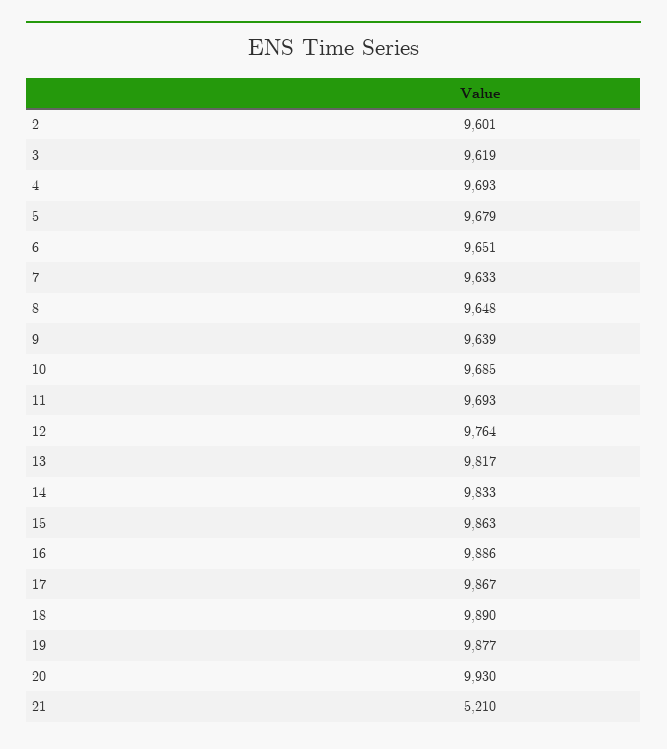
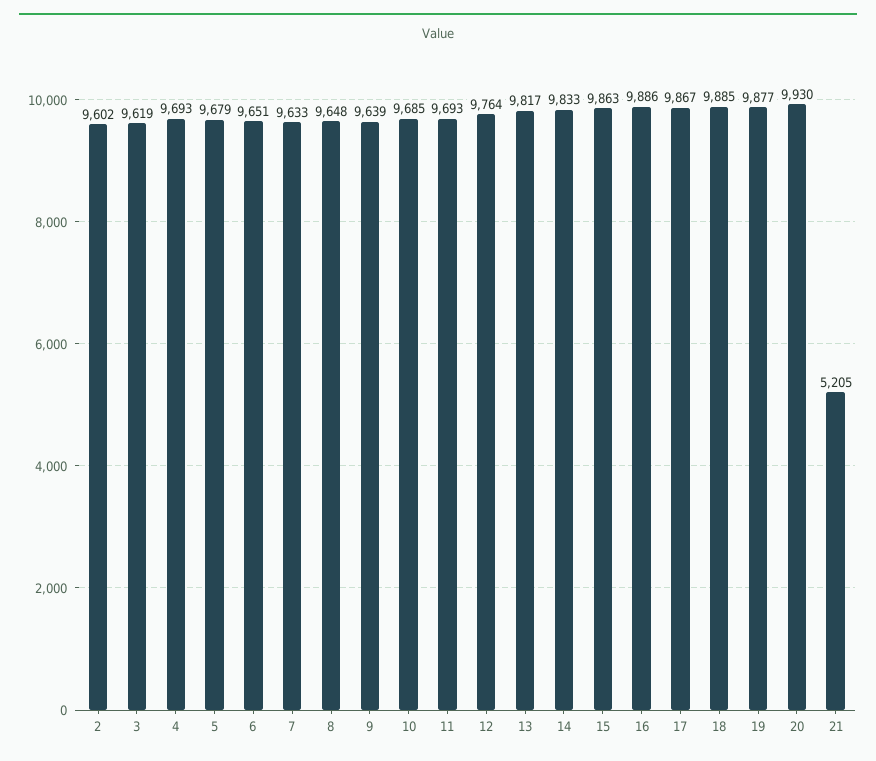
  {
-   "2": 9601,
+   "2": 9602,
    "3": 9619,
    "4": 9693,
    "5": 9679,
    "6": 9651,
    "7": 9633,
    "8": 9648,
    "9": 9639,
    "10": 9685,
    "11": 9693,
    "12": 9764,
    "13": 9817,
    "14": 9833,
    "15": 9863,
    "16": 9886,
    "17": 9867,
-   "18": 9890,
+   "18": 9885,
    "19": 9877,
    "20": 9930,
-   "21": 5210
+   "21": 5205
  }

